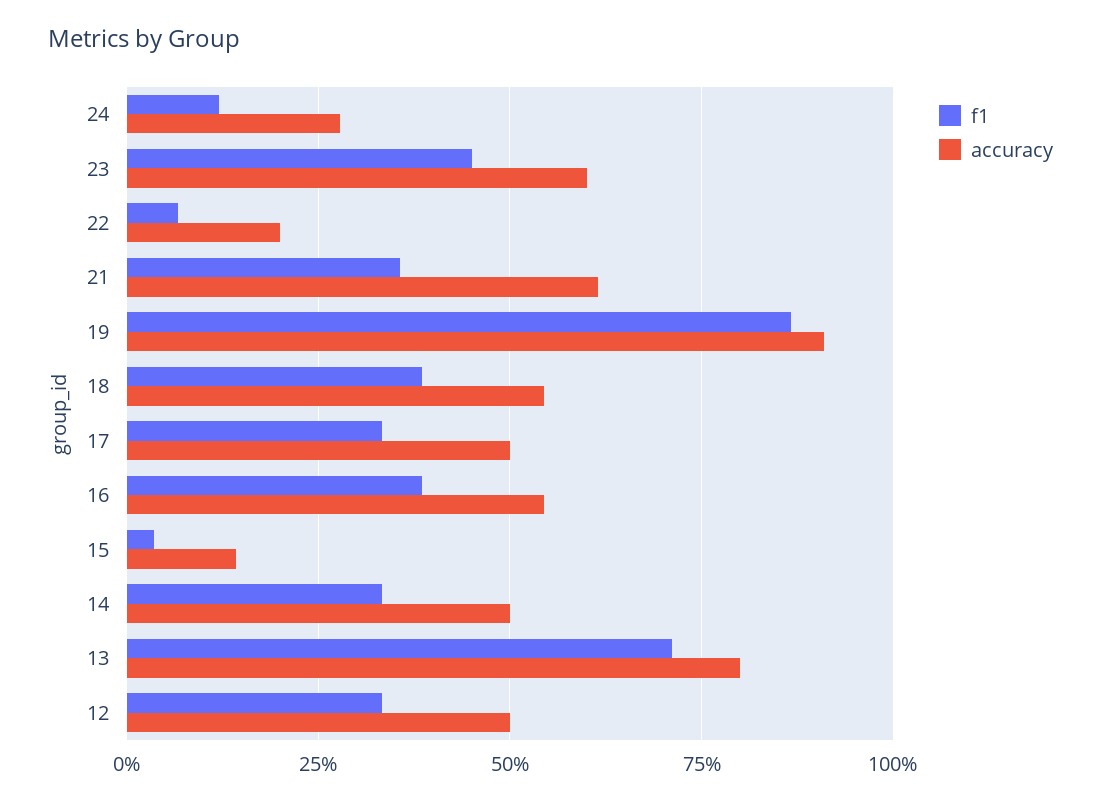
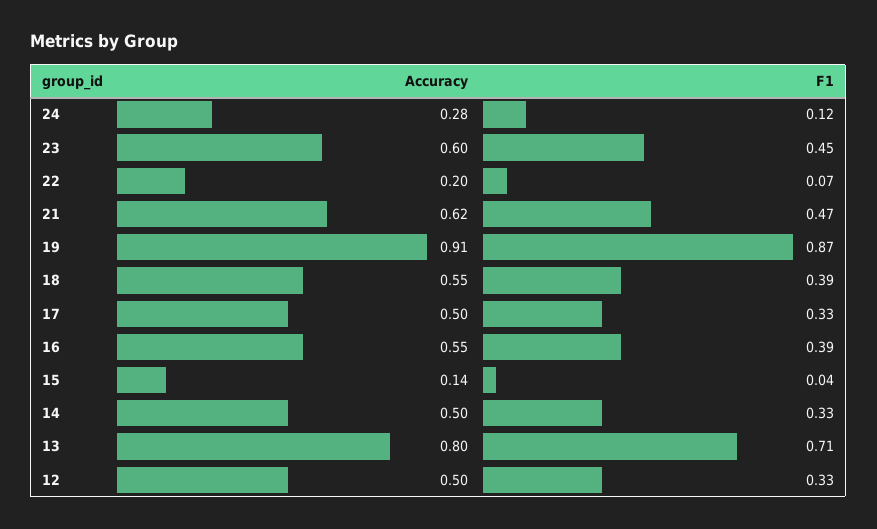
  {
    "f1": {
      "24": 0.12,
      "23": 0.45,
      "22": 0.07,
-     "21": 0.35,
+     "21": 0.47,
      "19": 0.87,
      "18": 0.39,
      "17": 0.33,
      "16": 0.39,
      "15": 0.04,
      "14": 0.33,
      "13": 0.71,
      "12": 0.33
    },
    "accuracy": {
      "24": 0.28,
      "23": 0.6,
      "22": 0.2,
      "21": 0.62,
      "19": 0.91,
      "18": 0.55,
      "17": 0.5,
      "16": 0.55,
      "15": 0.14,
      "14": 0.5,
      "13": 0.8,
      "12": 0.5
    }
  }

